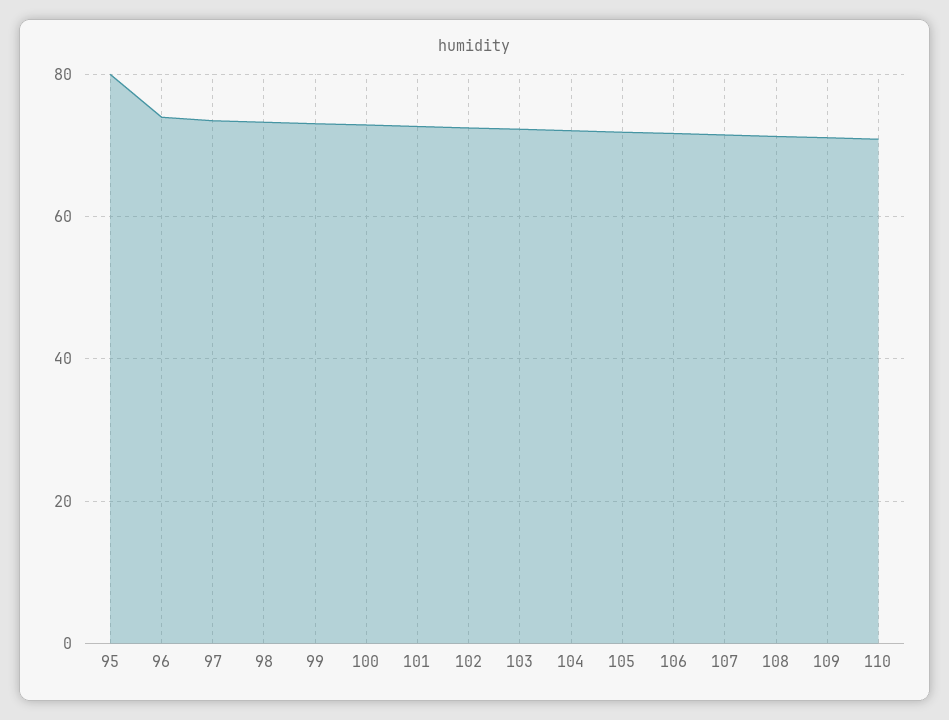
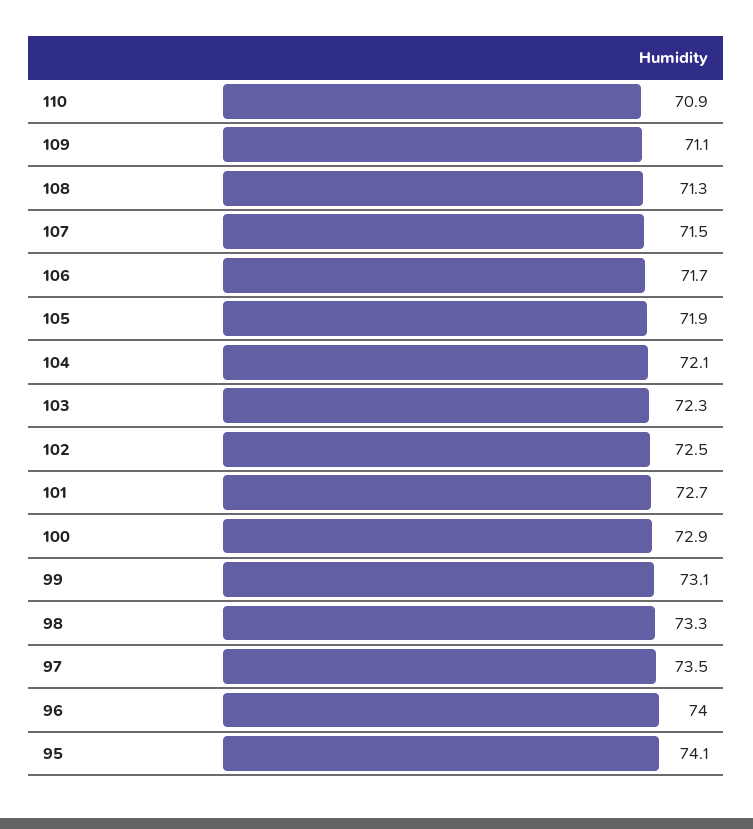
  {
-   "95": 80,
+   "95": 74.1,
    "96": 74,
    "97": 73.5,
    "98": 73.3,
    "99": 73.1,
    "100": 72.9,
    "101": 72.7,
    "102": 72.5,
    "103": 72.3,
    "104": 72.1,
    "105": 71.9,
    "106": 71.7,
    "107": 71.5,
    "108": 71.3,
    "109": 71.1,
    "110": 70.9
  }

